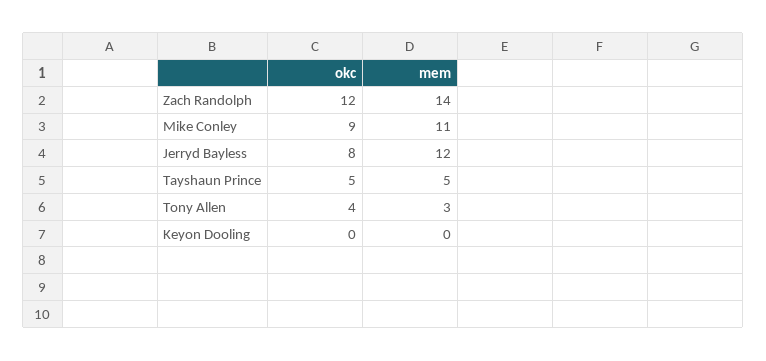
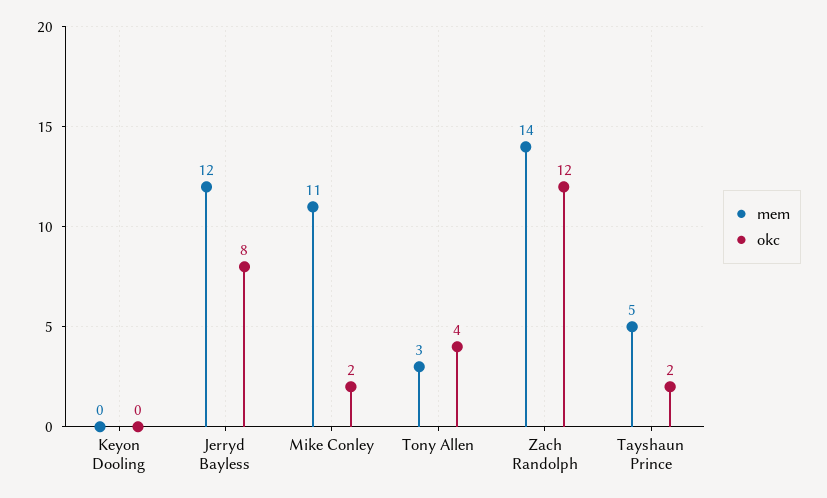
  {
    "okc": {
      "Zach Randolph": 12,
-     "Mike Conley": 9,
+     "Mike Conley": 2,
      "Jerryd Bayless": 8,
-     "Tayshaun Prince": 5,
+     "Tayshaun Prince": 2,
      "Tony Allen": 4,
      "Keyon Dooling": 0
    },
    "mem": {
      "Zach Randolph": 14,
      "Mike Conley": 11,
      "Jerryd Bayless": 12,
      "Tayshaun Prince": 5,
      "Tony Allen": 3,
      "Keyon Dooling": 0
    }
  }

